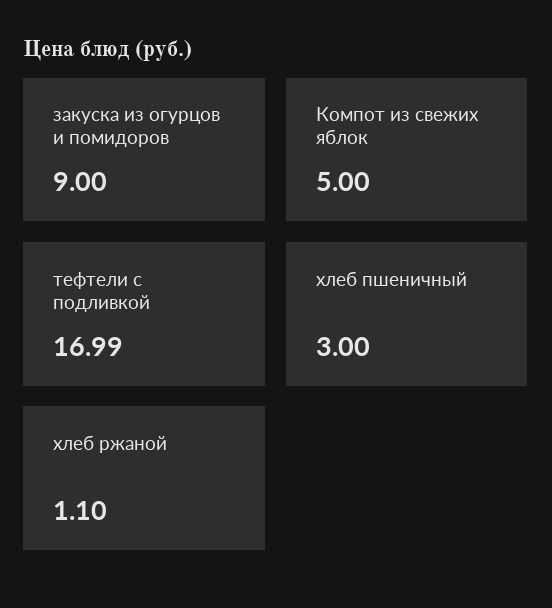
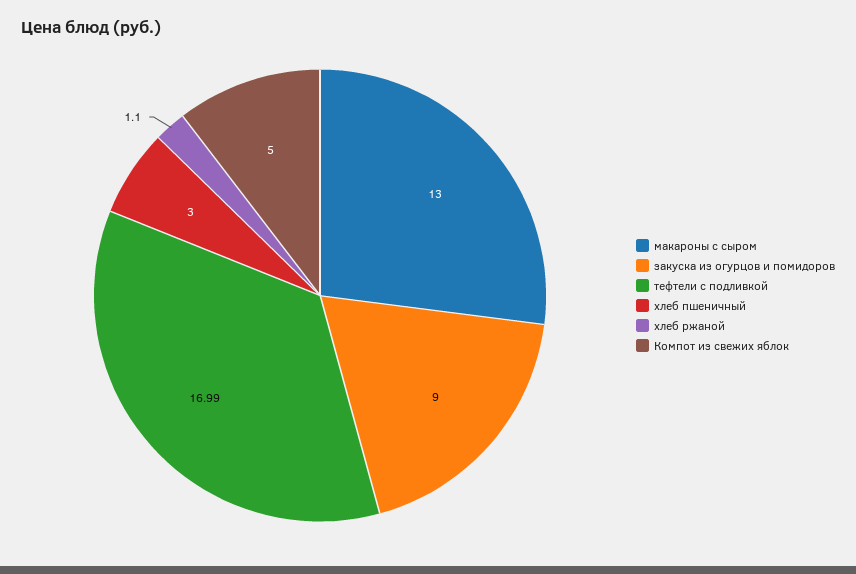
  {
    "закуска из огурцов и помидоров": 9,
    "Компот из свежих яблок": 5,
    "тефтели с подливкой": 16.99,
    "хлеб пшеничный": 3,
-   "хлеб ржаной": 1.1
+   "хлеб ржаной": 1.1,
+   "макароны с сыром": 13
  }

